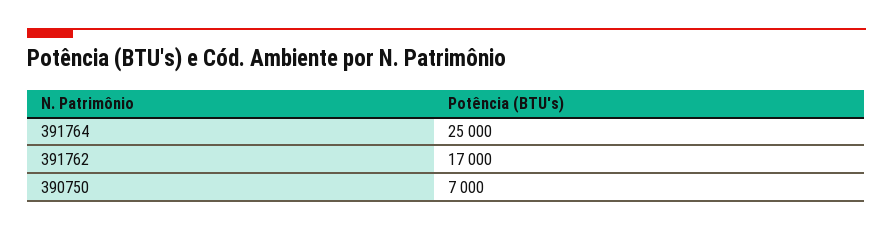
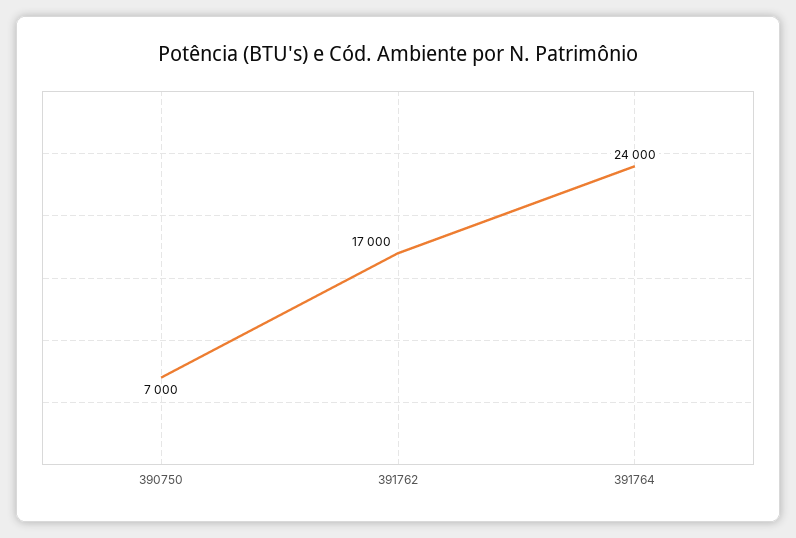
  {
-   "391764": 25000,
+   "391764": 24000,
    "391762": 17000,
    "390750": 7000
  }

